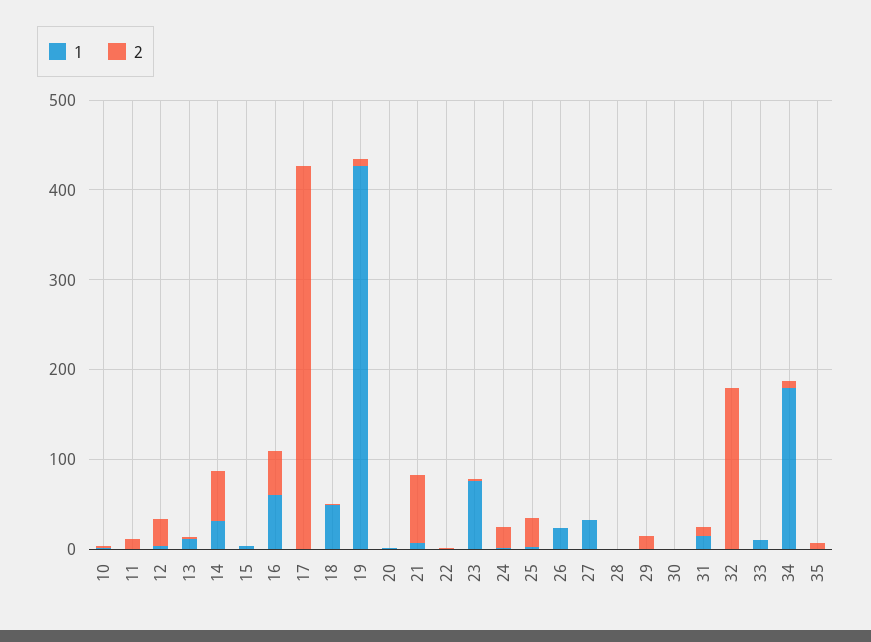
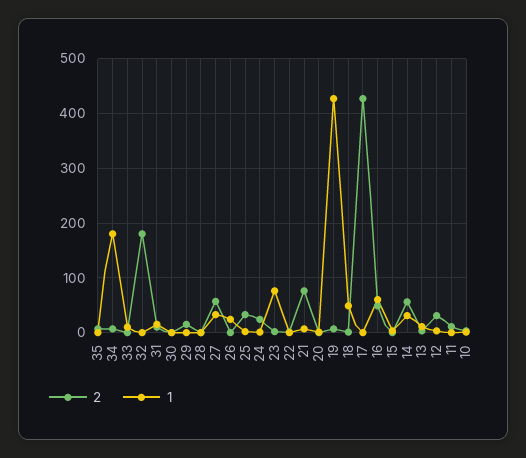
  {
    "1": {
      "10": 0,
      "11": 0,
      "12": 0,
      "13": 20,
      "14": 40,
      "15": 0,
      "16": 60,
      "17": 0,
      "18": 40,
      "19": 420,
      "20": 0,
      "21": 0,
      "22": 0,
      "23": 80,
      "24": 0,
      "25": 0,
      "26": 20,
      "27": 40,
      "28": 0,
      "29": 0,
      "30": 0,
      "31": 20,
      "32": 0,
      "33": 20,
      "34": 180,
      "35": 0
    },
    "2": {
      "10": 0,
      "11": 20,
      "12": 40,
      "13": 0,
      "14": 60,
      "15": 0,
      "16": 40,
      "17": 420,
      "18": 0,
      "19": 0,
      "20": 0,
      "21": 80,
      "22": 0,
      "23": 0,
      "24": 20,
      "25": 40,
      "26": 0,
-     "27": 0,
+     "27": 60,
      "28": 0,
      "29": 20,
      "30": 0,
      "31": 20,
      "32": 180,
      "33": 0,
      "34": 0,
      "35": 0
    }
  }

